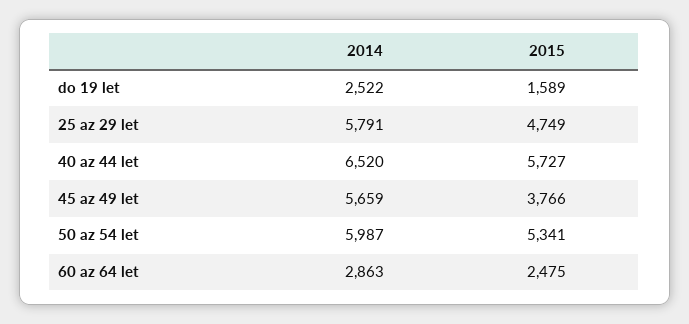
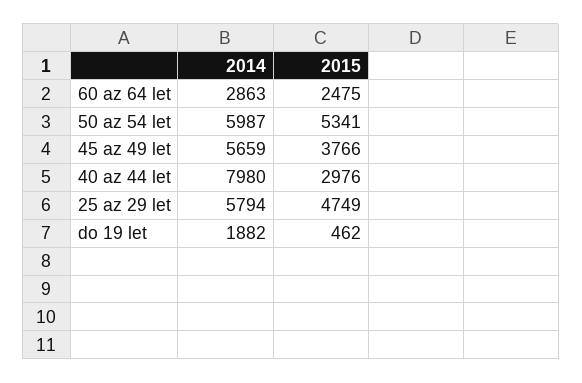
  {
    "2014": {
-     "do 19 let": 2522,
+     "do 19 let": 1882,
-     "25 az 29 let": 5791,
+     "25 az 29 let": 5794,
-     "40 az 44 let": 6520,
+     "40 az 44 let": 7980,
      "45 az 49 let": 5659,
      "50 az 54 let": 5987,
      "60 az 64 let": 2863
    },
    "2015": {
-     "do 19 let": 1589,
+     "do 19 let": 462,
      "25 az 29 let": 4749,
-     "40 az 44 let": 5727,
+     "40 az 44 let": 2976,
      "45 az 49 let": 3766,
      "50 az 54 let": 5341,
      "60 az 64 let": 2475
    }
  }

